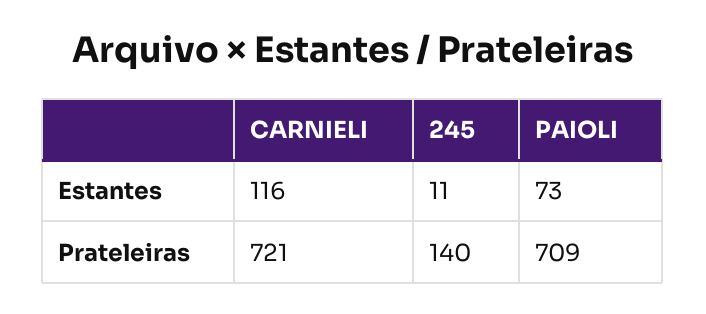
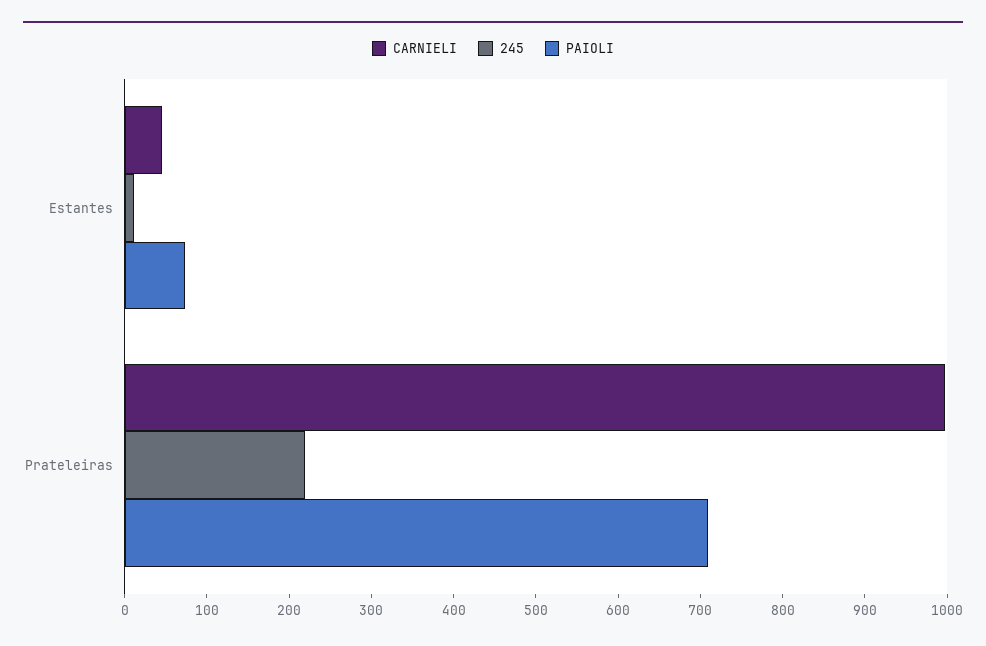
  {
    "CARNIELI": {
-     "Estantes": 116,
+     "Estantes": 40,
-     "Prateleiras": 721
+     "Prateleiras": 1000
    },
    "245": {
      "Estantes": 11,
-     "Prateleiras": 140
+     "Prateleiras": 220
    },
    "PAIOLI": {
      "Estantes": 73,
      "Prateleiras": 709
    }
  }

